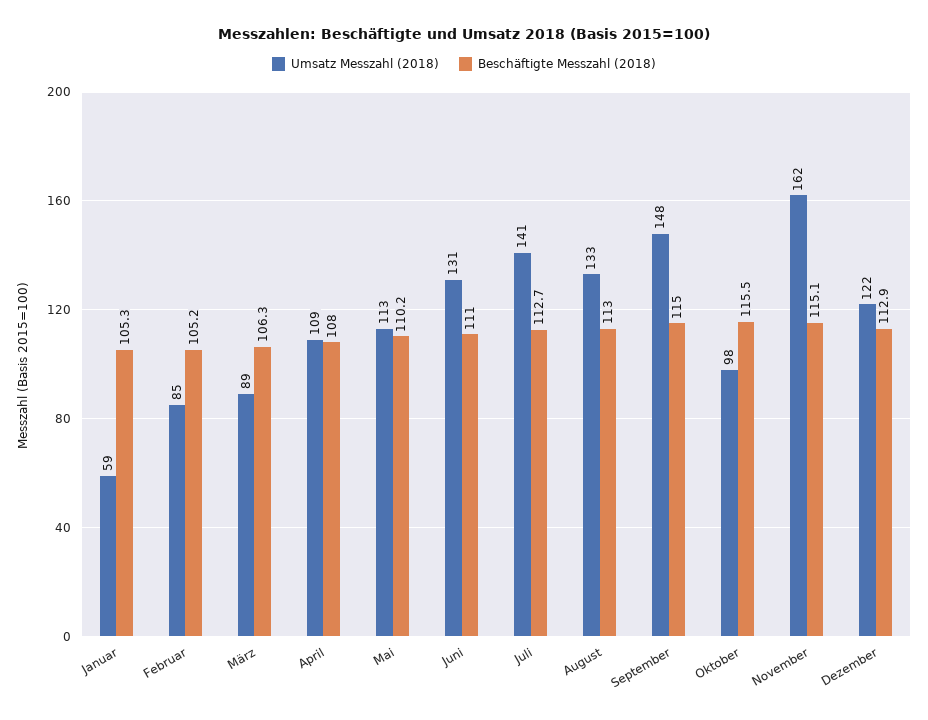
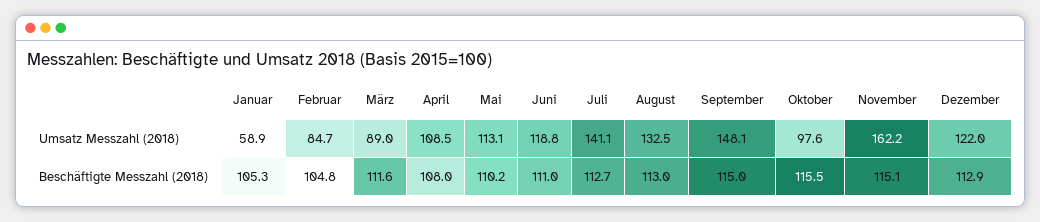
  {
    "Umsatz Messzahl (2018)": {
      "Januar": 58.9,
      "Februar": 84.7,
      "März": 89,
      "April": 108.5,
      "Mai": 113.1,
-     "Juni": 131,
+     "Juni": 118.8,
      "Juli": 141.1,
      "August": 132.5,
      "September": 148.1,
      "Oktober": 97.6,
      "November": 162.2,
      "Dezember": 122
    },
    "Beschäftigte Messzahl (2018)": {
      "Januar": 105.3,
-     "Februar": 105.2,
+     "Februar": 104.8,
-     "März": 106.3,
+     "März": 111.6,
      "April": 108,
      "Mai": 110.2,
      "Juni": 111,
      "Juli": 112.7,
      "August": 113,
      "September": 115,
      "Oktober": 115.5,
      "November": 115.1,
      "Dezember": 112.9
    }
  }

